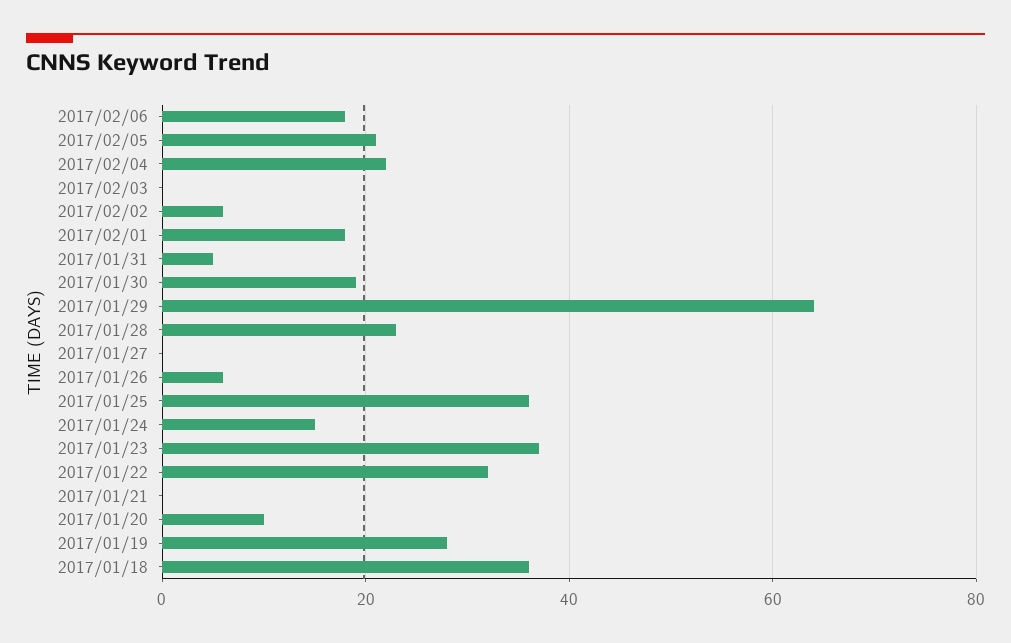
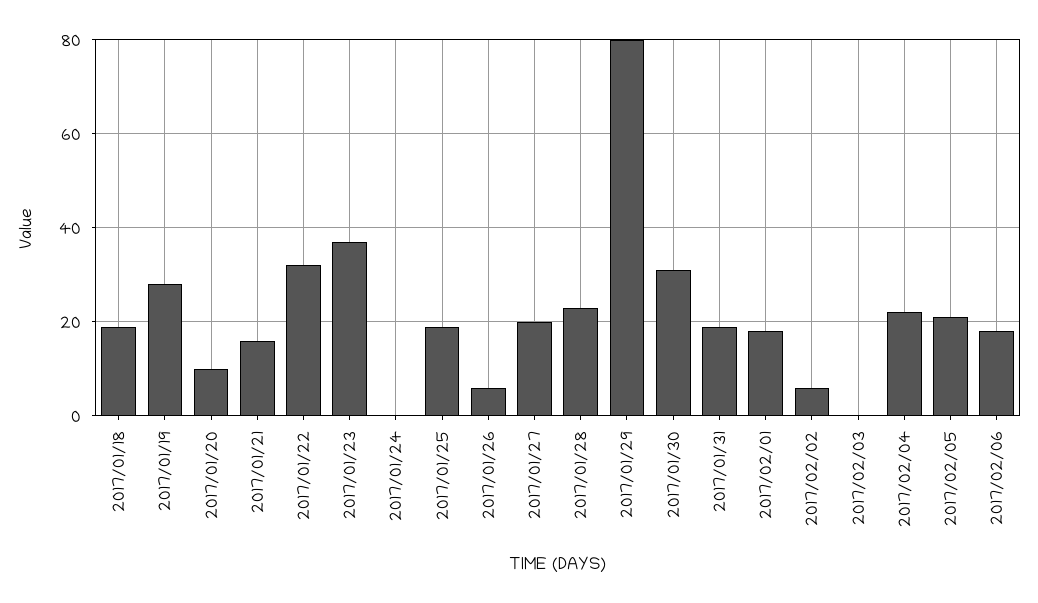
  {
    "2017/02/06": 20,
    "2017/02/05": 20,
    "2017/02/04": 20,
    "2017/02/03": 0,
    "2017/02/02": 5,
    "2017/02/01": 20,
-   "2017/01/31": 5,
+   "2017/01/31": 20,
-   "2017/01/30": 20,
+   "2017/01/30": 30,
-   "2017/01/29": 65,
+   "2017/01/29": 80,
    "2017/01/28": 25,
-   "2017/01/27": 0,
+   "2017/01/27": 20,
    "2017/01/26": 5,
-   "2017/01/25": 35,
+   "2017/01/25": 20,
-   "2017/01/24": 15,
+   "2017/01/24": 0,
    "2017/01/23": 35,
    "2017/01/22": 30,
-   "2017/01/21": 0,
+   "2017/01/21": 15,
    "2017/01/20": 10,
    "2017/01/19": 30,
-   "2017/01/18": 35
+   "2017/01/18": 20
  }

